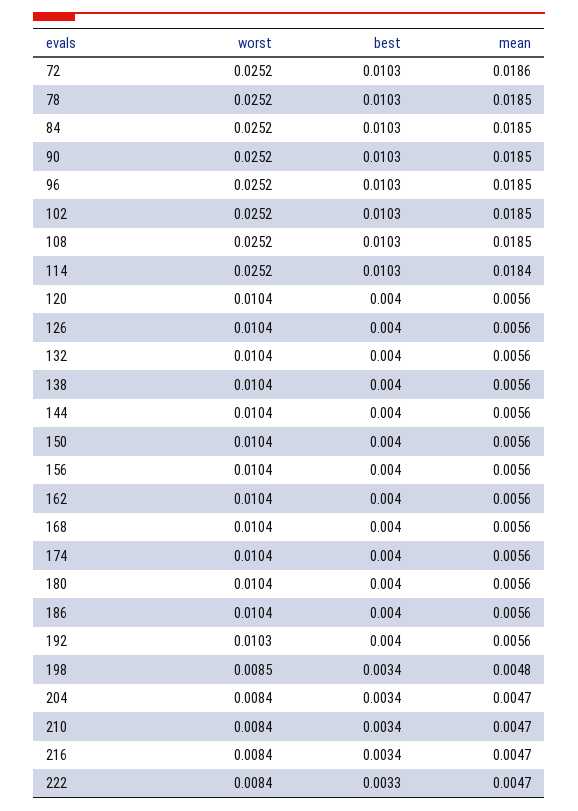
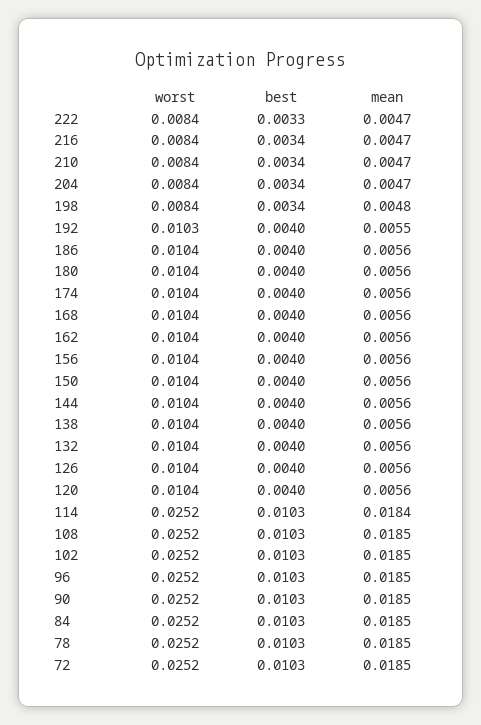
  {
    "worst": {
      "72": 0.0252,
      "78": 0.0252,
      "84": 0.0252,
      "90": 0.0252,
      "96": 0.0252,
      "102": 0.0252,
      "108": 0.0252,
      "114": 0.0252,
      "120": 0.0104,
      "126": 0.0104,
      "132": 0.0104,
      "138": 0.0104,
      "144": 0.0104,
      "150": 0.0104,
      "156": 0.0104,
      "162": 0.0104,
      "168": 0.0104,
      "174": 0.0104,
      "180": 0.0104,
      "186": 0.0104,
      "192": 0.0103,
-     "198": 0.0085,
+     "198": 0.0084,
      "204": 0.0084,
      "210": 0.0084,
      "216": 0.0084,
      "222": 0.0084
    },
    "best": {
      "72": 0.0103,
      "78": 0.0103,
      "84": 0.0103,
      "90": 0.0103,
      "96": 0.0103,
      "102": 0.0103,
      "108": 0.0103,
      "114": 0.0103,
      "120": 0.004,
      "126": 0.004,
      "132": 0.004,
      "138": 0.004,
      "144": 0.004,
      "150": 0.004,
      "156": 0.004,
      "162": 0.004,
      "168": 0.004,
      "174": 0.004,
      "180": 0.004,
      "186": 0.004,
      "192": 0.004,
      "198": 0.0034,
      "204": 0.0034,
      "210": 0.0034,
      "216": 0.0034,
      "222": 0.0033
    },
    "mean": {
-     "72": 0.0186,
+     "72": 0.0185,
      "78": 0.0185,
      "84": 0.0185,
      "90": 0.0185,
      "96": 0.0185,
      "102": 0.0185,
      "108": 0.0185,
      "114": 0.0184,
      "120": 0.0056,
      "126": 0.0056,
      "132": 0.0056,
      "138": 0.0056,
      "144": 0.0056,
      "150": 0.0056,
      "156": 0.0056,
      "162": 0.0056,
      "168": 0.0056,
      "174": 0.0056,
      "180": 0.0056,
      "186": 0.0056,
-     "192": 0.0056,
+     "192": 0.0055,
      "198": 0.0048,
      "204": 0.0047,
      "210": 0.0047,
      "216": 0.0047,
      "222": 0.0047
    }
  }

